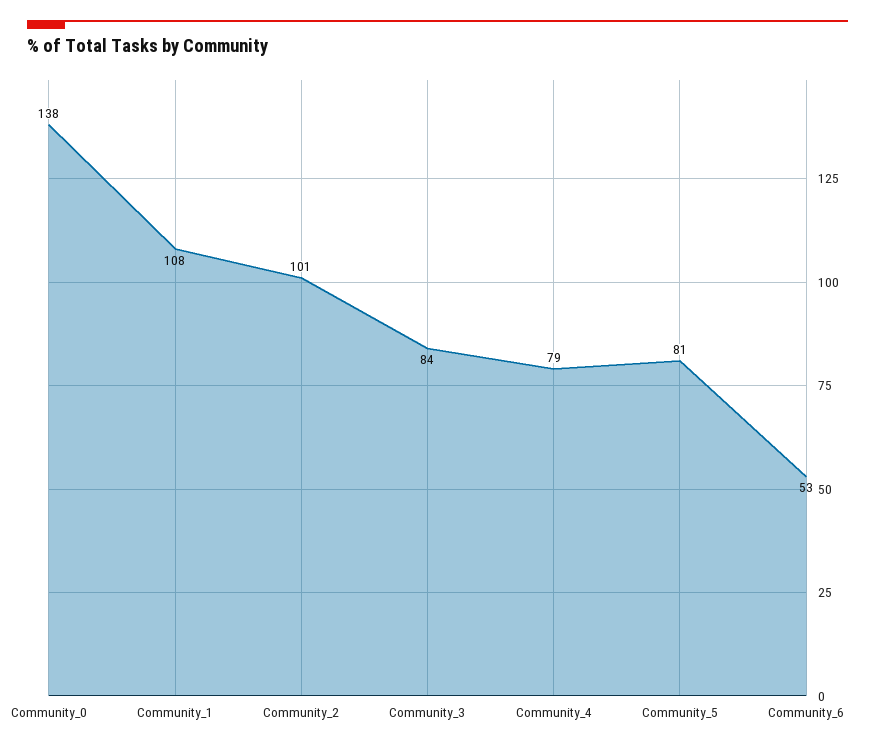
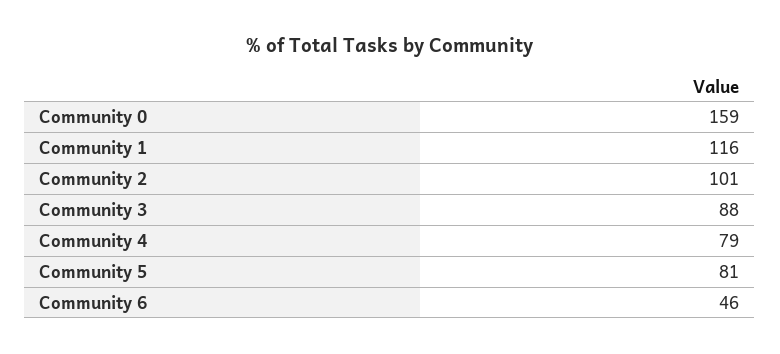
  {
-   "Community_0": 138,
+   "Community_0": 159,
-   "Community_1": 108,
+   "Community_1": 116,
    "Community_2": 101,
-   "Community_3": 84,
+   "Community_3": 88,
    "Community_4": 79,
    "Community_5": 81,
-   "Community_6": 53
+   "Community_6": 46
  }

